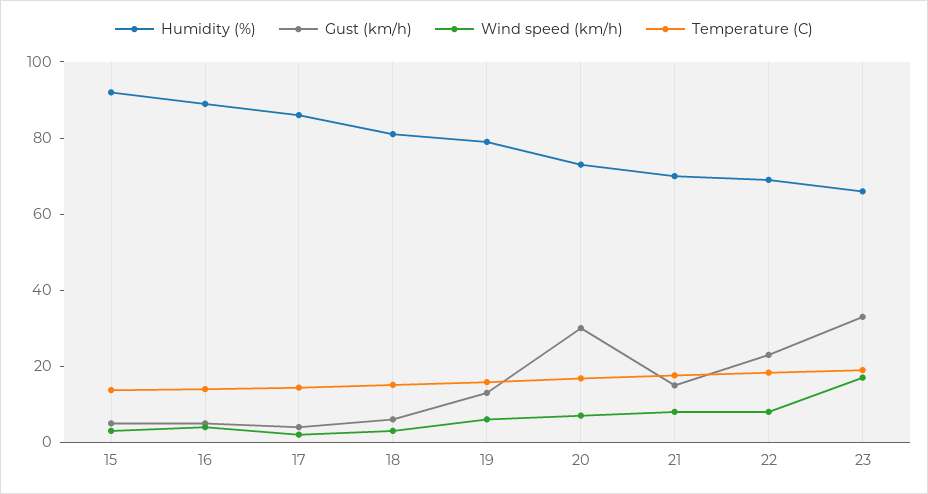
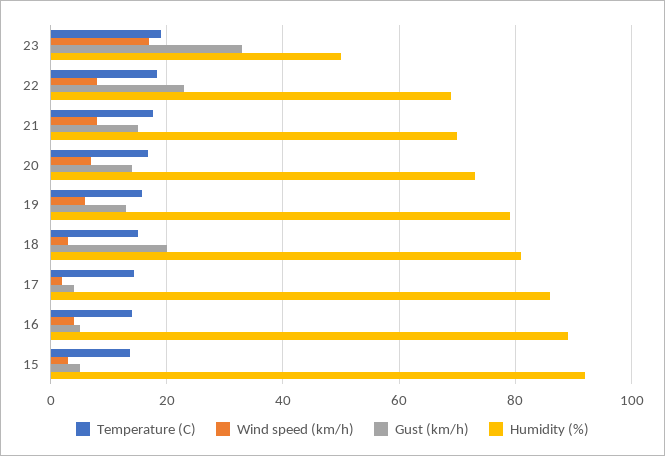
  {
    "Humidity (%)": {
      "15": 92,
      "16": 90,
      "17": 86,
      "18": 82,
      "19": 80,
      "20": 74,
      "21": 70,
      "22": 70,
-     "23": 65
+     "23": 50
    },
    "Gust (km/h)": {
      "15": 6,
      "16": 6,
      "17": 4,
-     "18": 5,
+     "18": 20,
      "19": 14,
-     "20": 30,
+     "20": 14,
      "21": 16,
      "22": 24,
      "23": 34
    },
    "Wind speed (km/h)": {
      "15": 4,
      "16": 4,
      "17": 2,
      "18": 4,
      "19": 6,
      "20": 8,
      "21": 8,
      "22": 8,
      "23": 18
    },
    "Temperature (C)": {
      "15": 14,
      "16": 14,
      "17": 14,
      "18": 16,
      "19": 16,
      "20": 16,
      "21": 18,
      "22": 18,
      "23": 20
    }
  }

